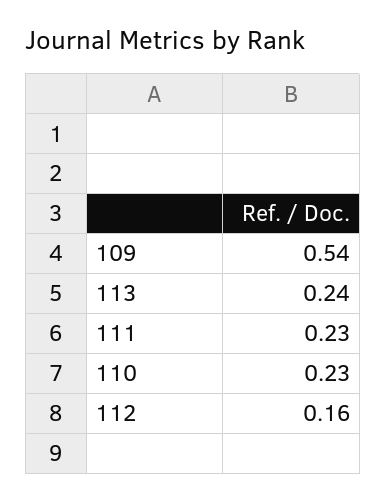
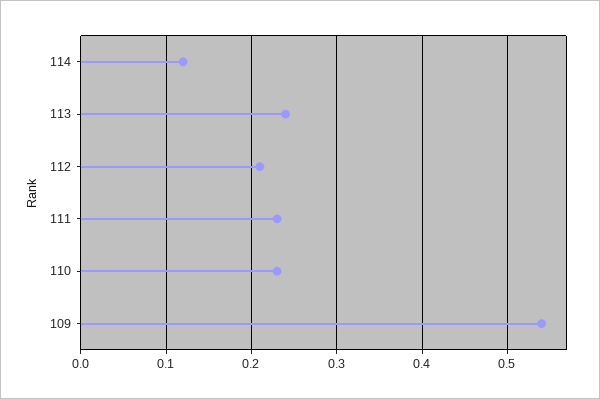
  {
    "109": 0.54,
    "113": 0.24,
    "111": 0.23,
    "110": 0.23,
-   "112": 0.16
+   "112": 0.21,
+   "114": 0.12
  }

